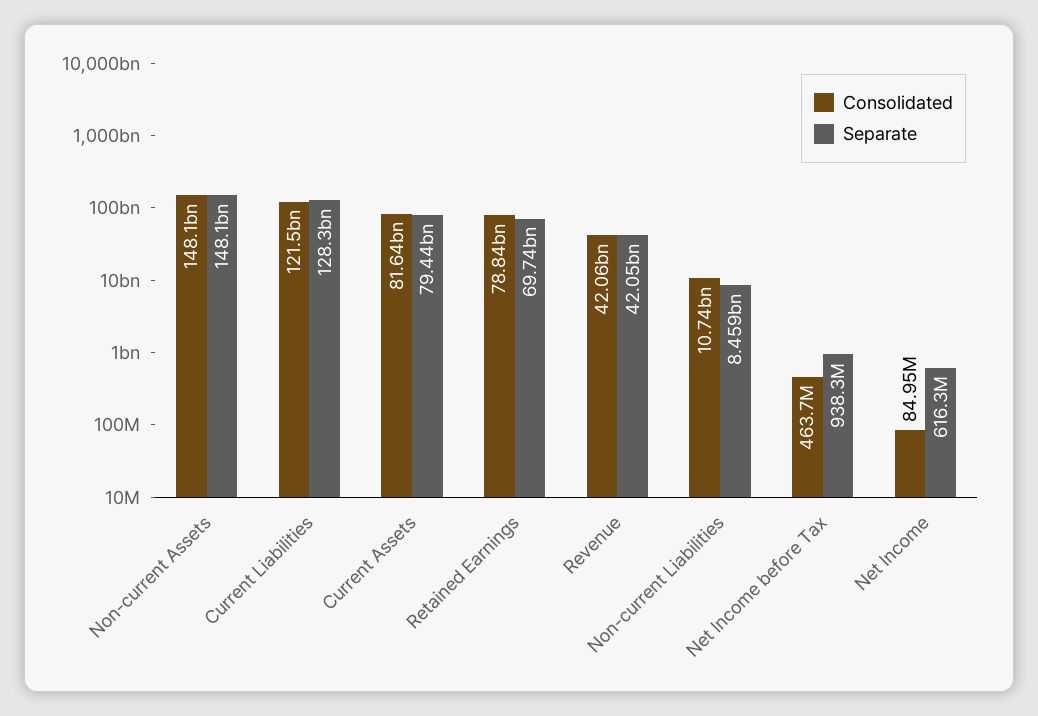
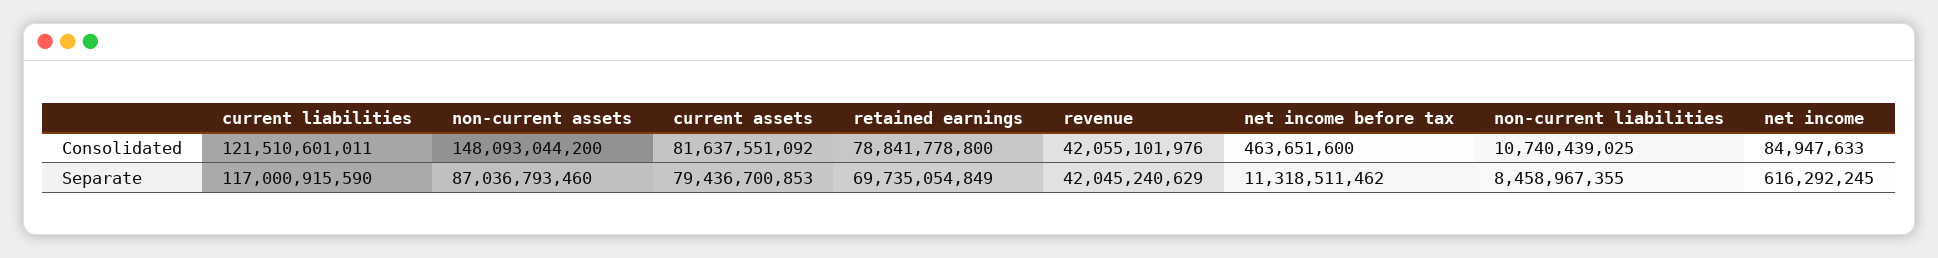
  {
    "Consolidated": {
      "Non-current Assets": 148093044200,
      "Current Liabilities": 121510601011,
      "Current Assets": 81637551092,
      "Retained Earnings": 78841778800,
      "Revenue": 42055101976,
      "Non-current Liabilities": 10740439025,
      "Net Income before Tax": 463651600,
      "Net Income": 84947633
    },
    "Separate": {
-     "Non-current Assets": 148100000000,
+     "Non-current Assets": 87036793460,
-     "Current Liabilities": 128300000000,
+     "Current Liabilities": 117000915590,
      "Current Assets": 79436700853,
      "Retained Earnings": 69735054849,
      "Revenue": 42045240629,
      "Non-current Liabilities": 8458967355,
-     "Net Income before Tax": 938300000,
+     "Net Income before Tax": 11318511462,
      "Net Income": 616292245
    }
  }

